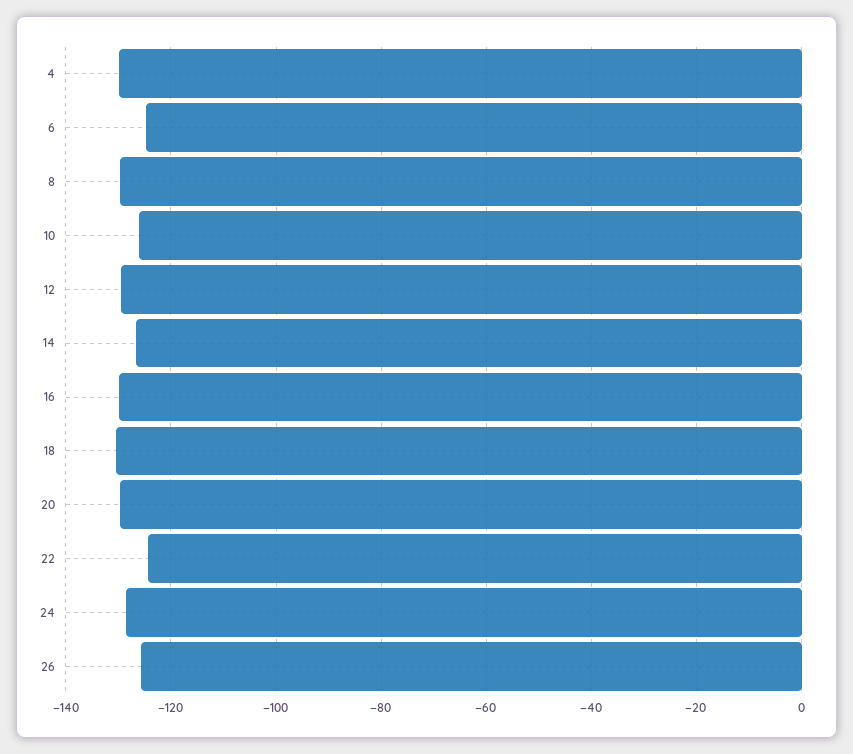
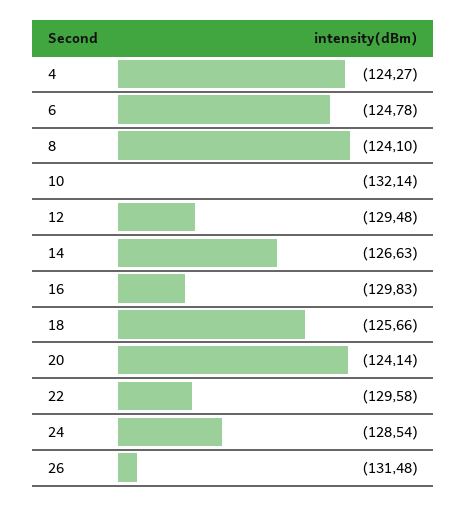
  {
-   "4": -130,
+   "4": -124.27,
    "6": -124.78,
-   "8": -130,
+   "8": -124.1,
-   "10": -126,
+   "10": -132.14,
    "12": -129.48,
    "14": -126.63,
    "16": -129.83,
-   "18": -130,
+   "18": -125.66,
-   "20": -130,
+   "20": -124.14,
-   "22": -124,
+   "22": -129.58,
    "24": -128.54,
-   "26": -126
+   "26": -131.48
  }

